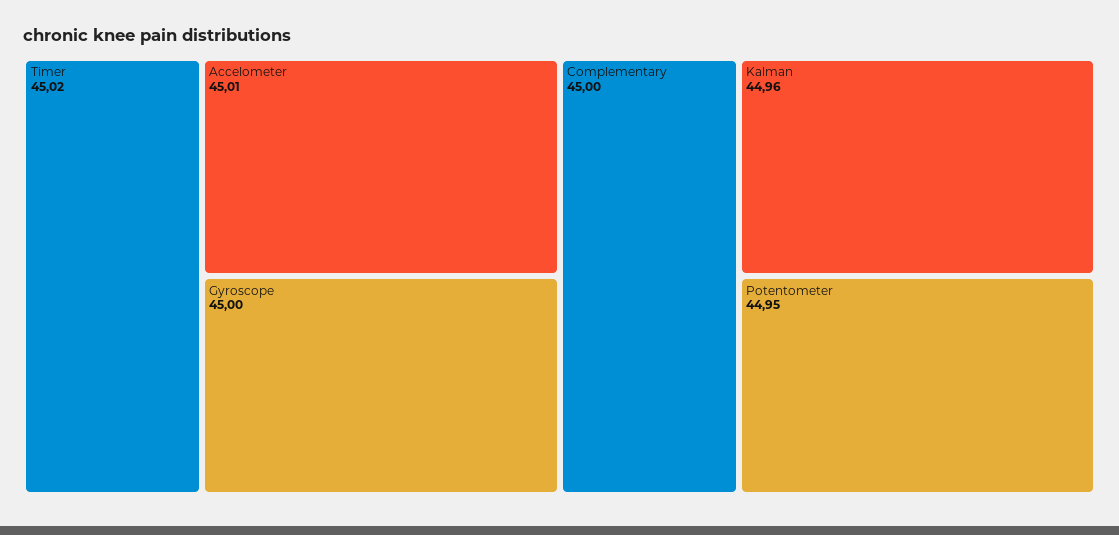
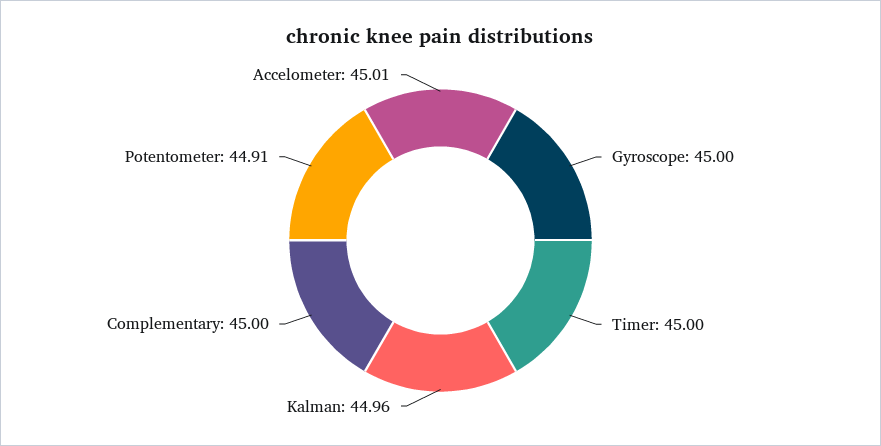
  {
-   "Timer": 45.02,
+   "Timer": 45,
    "Accelometer": 45.01,
    "Gyroscope": 45,
    "Complementary": 45,
    "Kalman": 44.96,
-   "Potentometer": 44.95
+   "Potentometer": 44.91
  }

